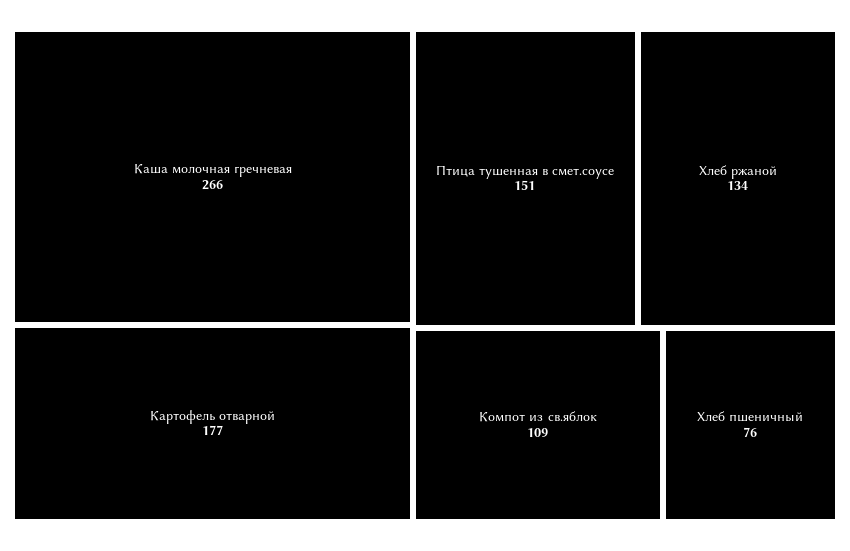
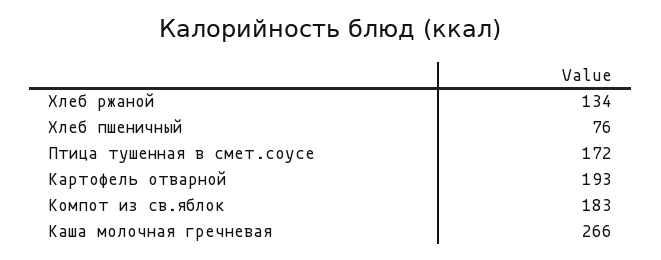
  {
    "Каша молочная гречневая": 266,
-   "Картофель отварной": 177,
+   "Картофель отварной": 193,
-   "Птица тушенная в смет.соусе": 151,
+   "Птица тушенная в смет.соусе": 172,
    "Хлеб ржаной": 134,
-   "Компот из св.яблок": 109,
+   "Компот из св.яблок": 183,
    "Хлеб пшеничный": 76
  }

